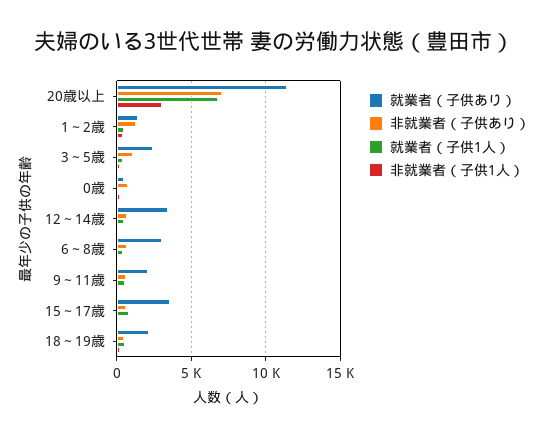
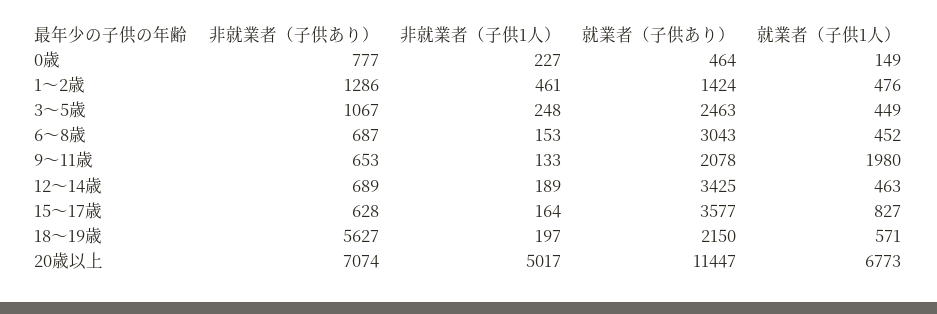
  {
    "就業者（子供あり）": {
      "20歳以上": 11447,
      "1～2歳": 1424,
      "3～5歳": 2463,
      "0歳": 464,
      "12～14歳": 3425,
      "6～8歳": 3043,
      "9～11歳": 2078,
      "15～17歳": 3577,
      "18～19歳": 2150
    },
    "非就業者（子供あり）": {
      "20歳以上": 7074,
      "1～2歳": 1286,
      "3～5歳": 1067,
      "0歳": 777,
      "12～14歳": 689,
      "6～8歳": 687,
      "9～11歳": 653,
      "15～17歳": 628,
-     "18～19歳": 500
+     "18～19歳": 5627
    },
    "就業者（子供1人）": {
      "20歳以上": 6773,
      "1～2歳": 476,
      "3～5歳": 449,
      "0歳": 149,
      "12～14歳": 463,
      "6～8歳": 452,
-     "9～11歳": 500,
+     "9～11歳": 1980,
      "15～17歳": 827,
      "18～19歳": 571
    },
    "非就業者（子供1人）": {
-     "20歳以上": 3000,
+     "20歳以上": 5017,
      "1～2歳": 461,
      "3～5歳": 248,
      "0歳": 227,
      "12～14歳": 189,
      "6～8歳": 153,
      "9～11歳": 133,
      "15～17歳": 164,
      "18～19歳": 197
    }
  }

